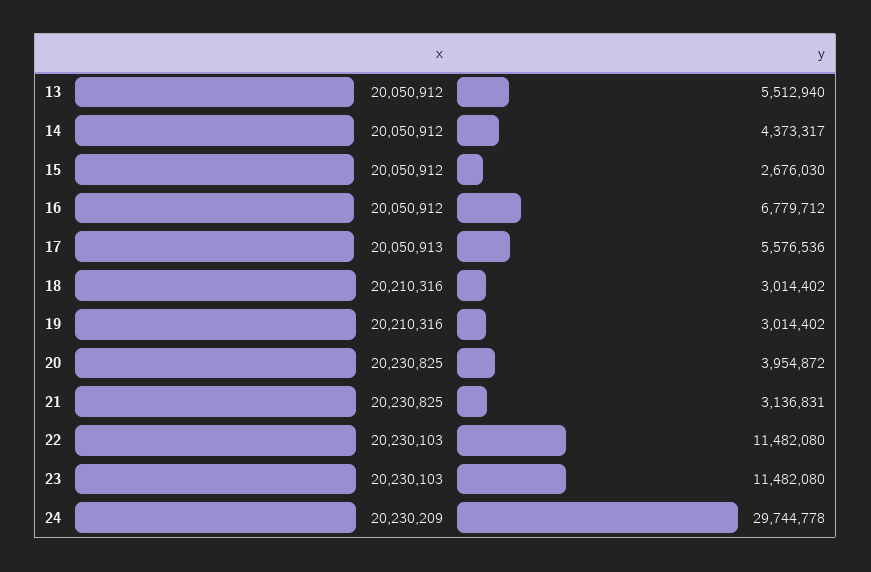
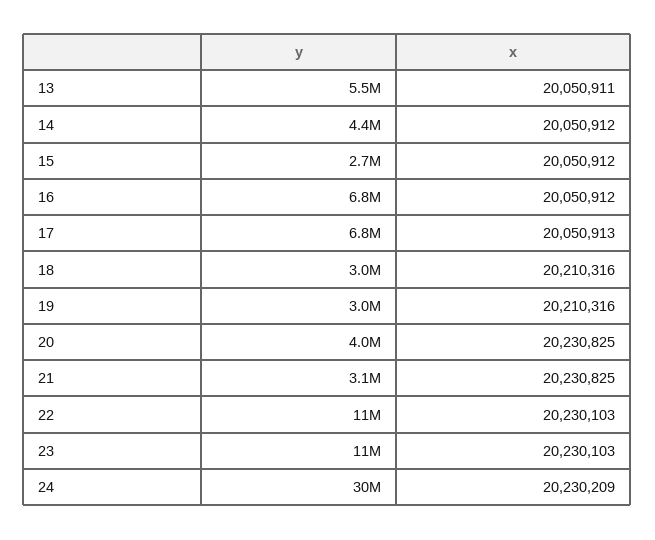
  {
    "x": {
-     "13": 20050912,
+     "13": 20050911,
      "14": 20050912,
      "15": 20050912,
      "16": 20050912,
      "17": 20050913,
      "18": 20210316,
      "19": 20210316,
      "20": 20230825,
      "21": 20230825,
      "22": 20230103,
      "23": 20230103,
      "24": 20230209
    },
    "y": {
      "13": 5512940,
      "14": 4373317,
      "15": 2676030,
      "16": 6779712,
-     "17": 5576536,
+     "17": 6800000,
      "18": 3014402,
      "19": 3014402,
      "20": 3954872,
      "21": 3136831,
      "22": 11482080,
      "23": 11482080,
      "24": 29744778
    }
  }

